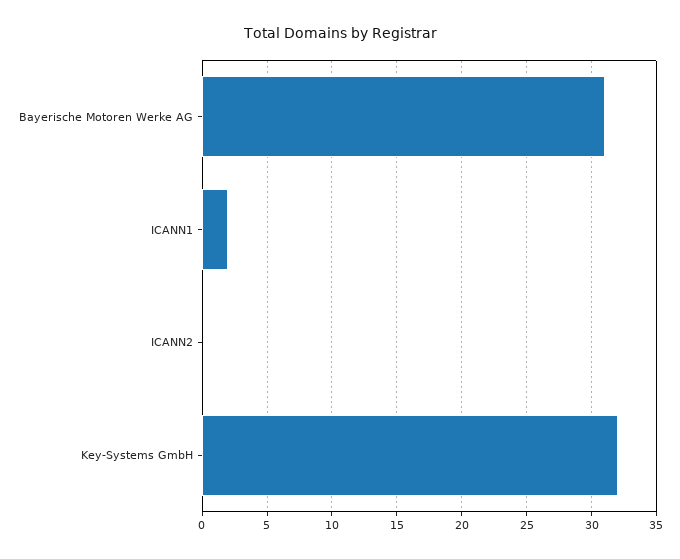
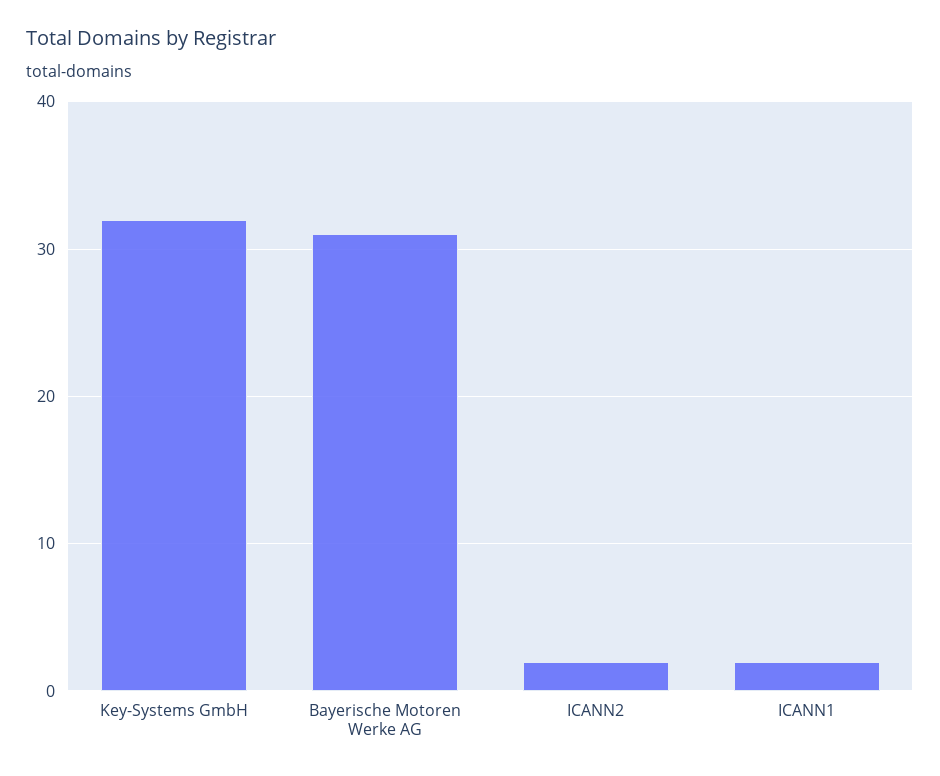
  {
    "Bayerische Motoren Werke AG": 31,
    "ICANN1": 2,
-   "ICANN2": 0,
+   "ICANN2": 2,
    "Key-Systems GmbH": 32
  }

